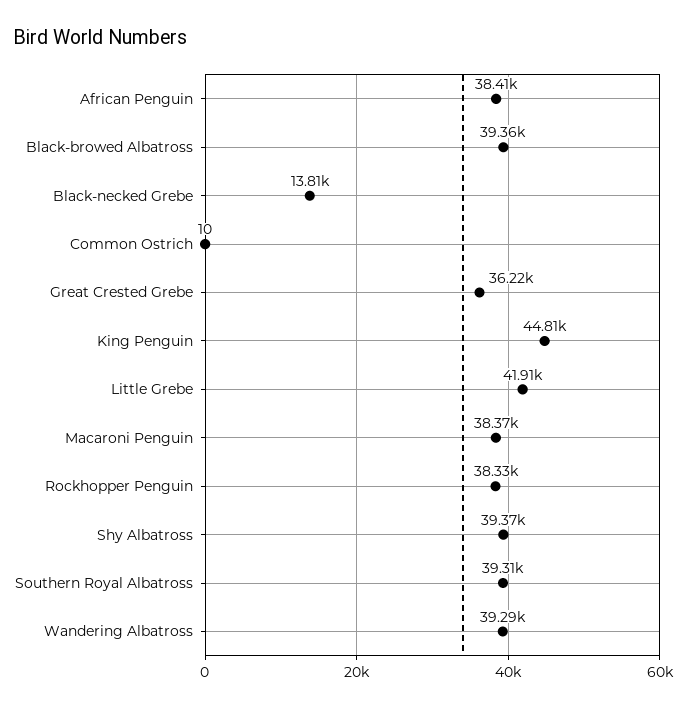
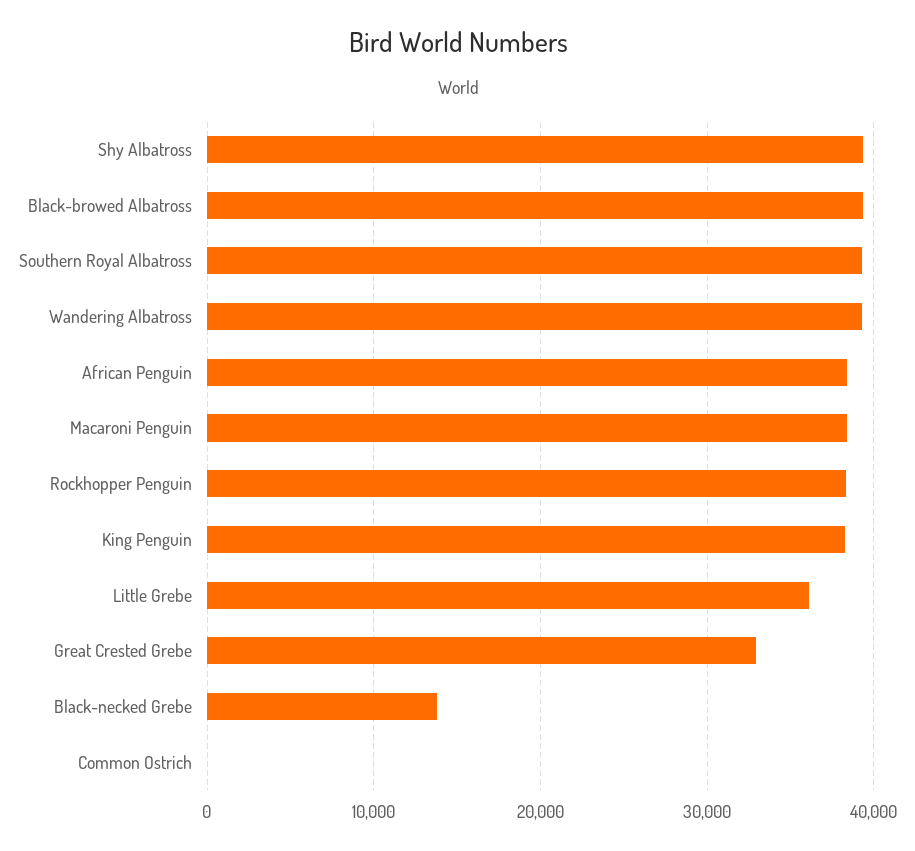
  {
    "African Penguin": 38410,
    "Black-browed Albatross": 39360,
    "Black-necked Grebe": 13810,
    "Common Ostrich": 10,
-   "Great Crested Grebe": 36220,
+   "Great Crested Grebe": 33000,
-   "King Penguin": 44810,
+   "King Penguin": 38000,
-   "Little Grebe": 41910,
+   "Little Grebe": 36000,
    "Macaroni Penguin": 38370,
    "Rockhopper Penguin": 38330,
    "Shy Albatross": 39370,
    "Southern Royal Albatross": 39310,
    "Wandering Albatross": 39290
  }

